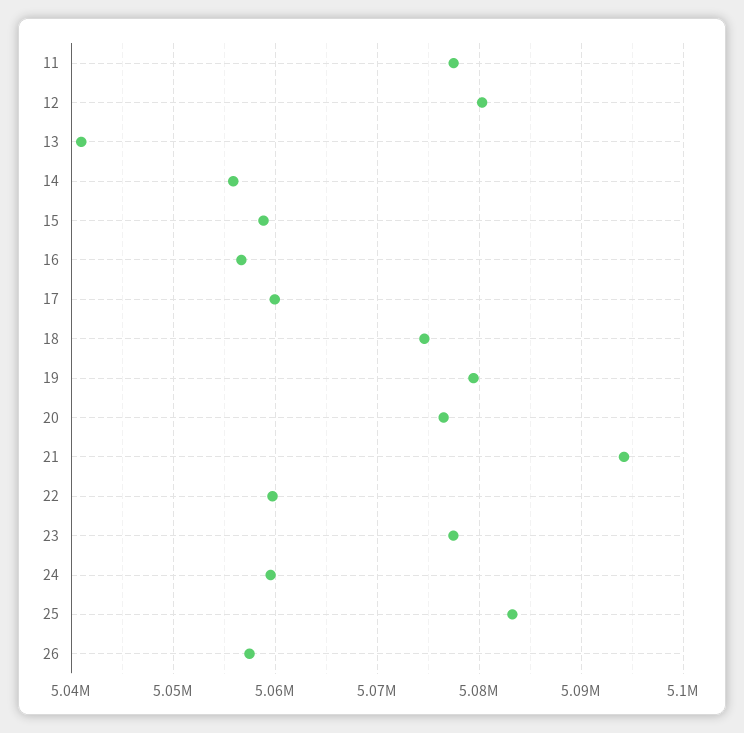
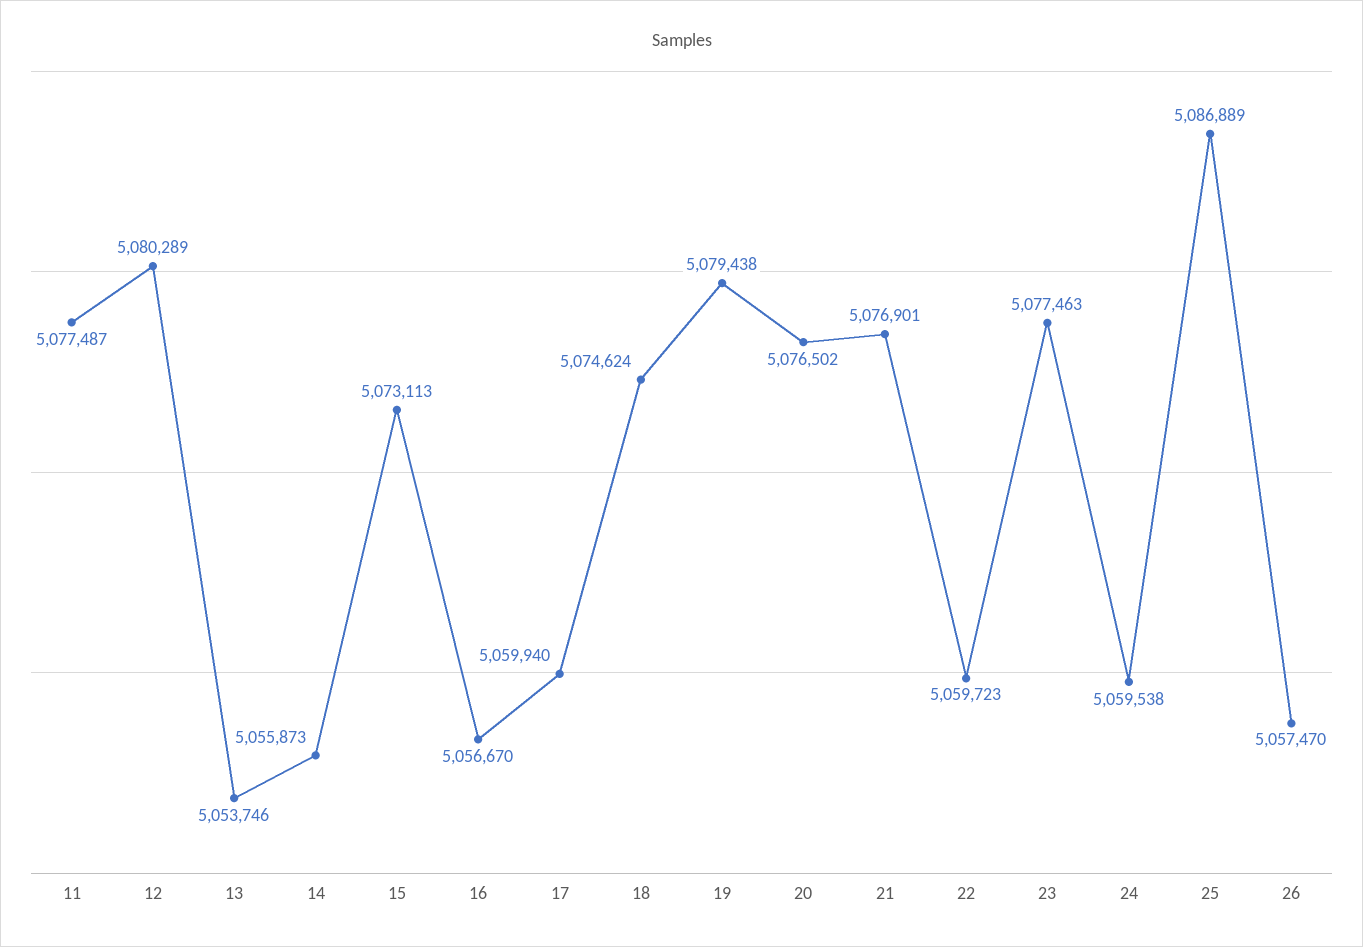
  {
    "11": 5077487,
    "12": 5080289,
-   "13": 5041000,
+   "13": 5053746,
    "14": 5055873,
-   "15": 5059000,
+   "15": 5073113,
    "16": 5056670,
    "17": 5059940,
    "18": 5074624,
    "19": 5079438,
    "20": 5076502,
-   "21": 5094000,
+   "21": 5076901,
    "22": 5059723,
    "23": 5077463,
    "24": 5059538,
-   "25": 5083000,
+   "25": 5086889,
    "26": 5057470
  }

